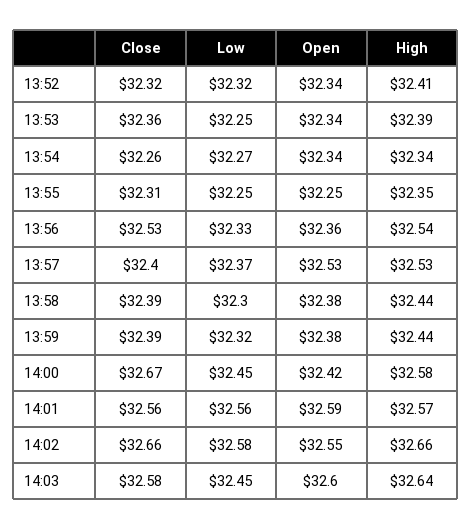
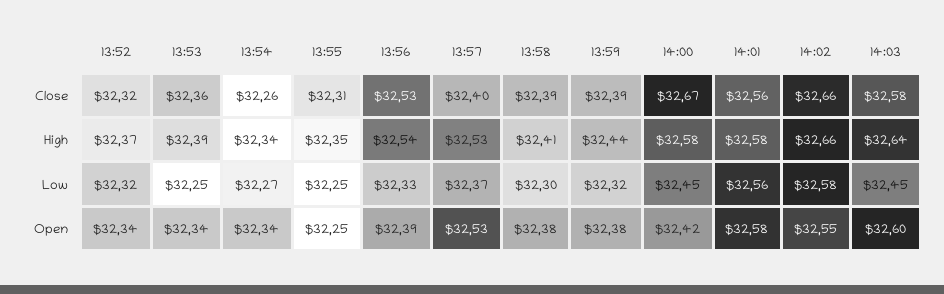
  {
    "Close": {
      "13:52": 32.32,
      "13:53": 32.36,
      "13:54": 32.26,
      "13:55": 32.31,
      "13:56": 32.53,
      "13:57": 32.4,
      "13:58": 32.39,
      "13:59": 32.39,
      "14:00": 32.67,
      "14:01": 32.56,
      "14:02": 32.66,
      "14:03": 32.58
    },
    "Low": {
      "13:52": 32.32,
      "13:53": 32.25,
      "13:54": 32.27,
      "13:55": 32.25,
      "13:56": 32.33,
      "13:57": 32.37,
      "13:58": 32.3,
      "13:59": 32.32,
      "14:00": 32.45,
      "14:01": 32.56,
      "14:02": 32.58,
      "14:03": 32.45
    },
    "Open": {
      "13:52": 32.34,
      "13:53": 32.34,
      "13:54": 32.34,
      "13:55": 32.25,
-     "13:56": 32.36,
+     "13:56": 32.39,
      "13:57": 32.53,
      "13:58": 32.38,
      "13:59": 32.38,
      "14:00": 32.42,
-     "14:01": 32.59,
+     "14:01": 32.58,
      "14:02": 32.55,
      "14:03": 32.6
    },
    "High": {
-     "13:52": 32.41,
+     "13:52": 32.37,
      "13:53": 32.39,
      "13:54": 32.34,
      "13:55": 32.35,
      "13:56": 32.54,
      "13:57": 32.53,
-     "13:58": 32.44,
+     "13:58": 32.41,
      "13:59": 32.44,
      "14:00": 32.58,
-     "14:01": 32.57,
+     "14:01": 32.58,
      "14:02": 32.66,
      "14:03": 32.64
    }
  }

